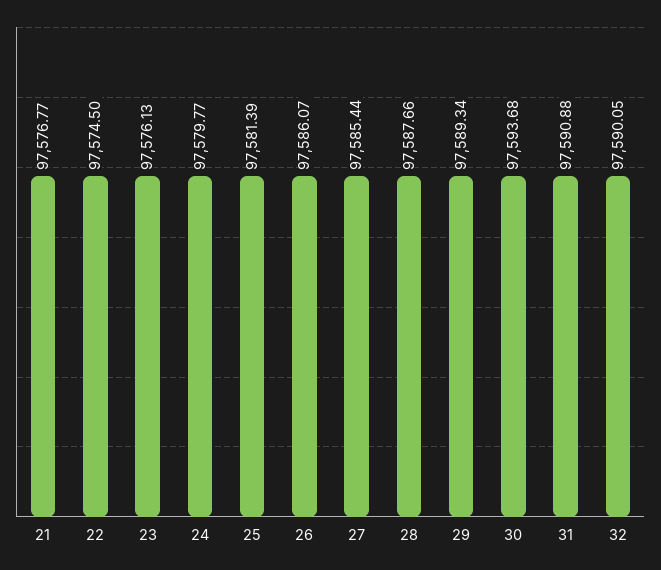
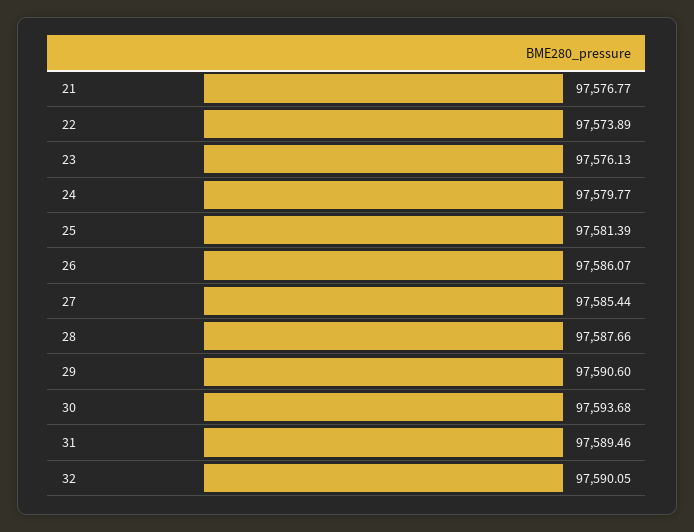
  {
    "21": 97576.77,
-   "22": 97574.5,
+   "22": 97573.89,
    "23": 97576.13,
    "24": 97579.77,
    "25": 97581.39,
    "26": 97586.07,
    "27": 97585.44,
    "28": 97587.66,
-   "29": 97589.34,
+   "29": 97590.6,
    "30": 97593.68,
-   "31": 97590.88,
+   "31": 97589.46,
    "32": 97590.05
  }

